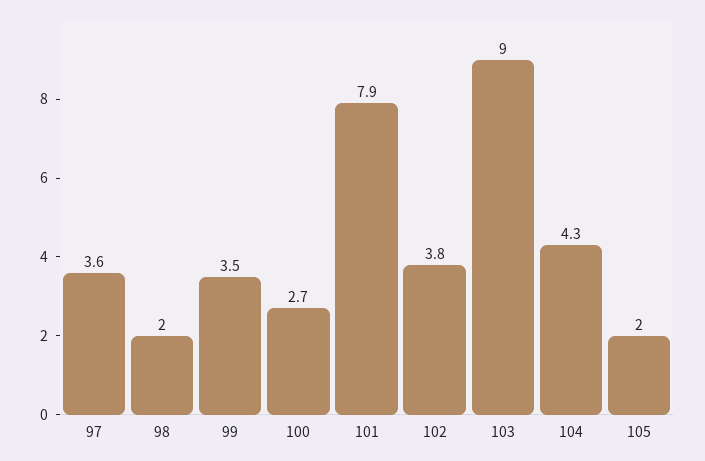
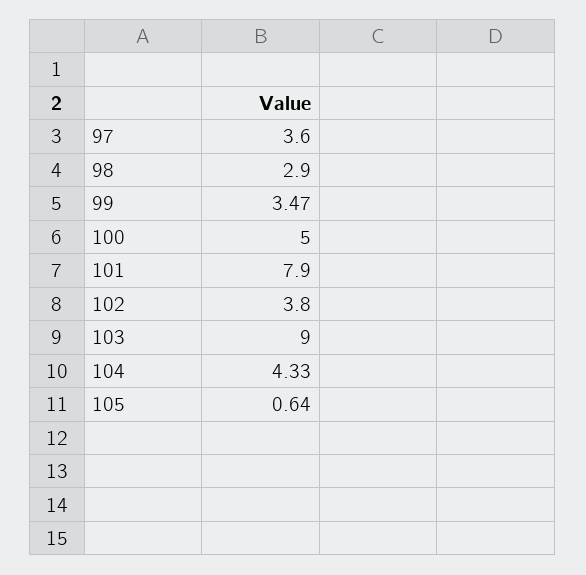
  {
    "97": 3.6,
-   "98": 2,
+   "98": 2.9,
    "99": 3.47,
-   "100": 2.7,
+   "100": 5,
    "101": 7.9,
    "102": 3.8,
    "103": 9,
    "104": 4.33,
-   "105": 2
+   "105": 0.64
  }

